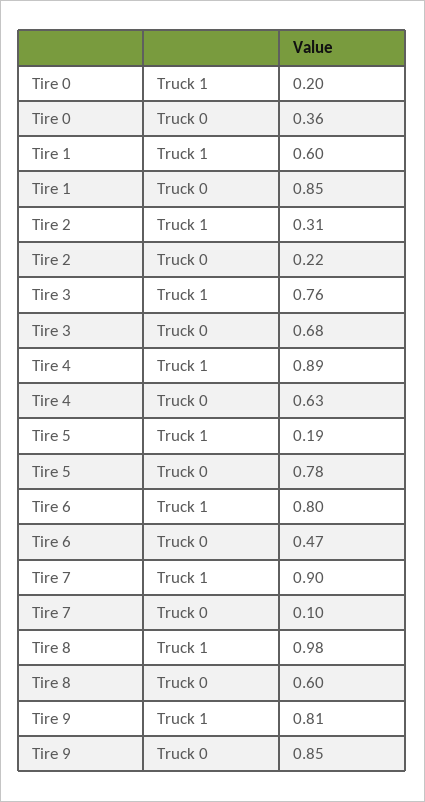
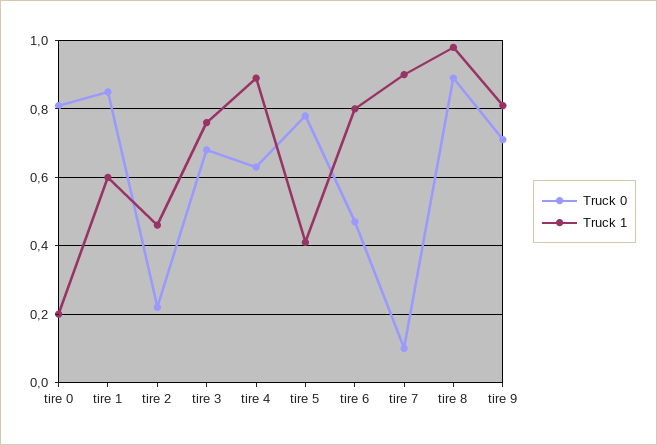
  {
    "Truck 1": {
      "Tire 0": 0.2,
      "Tire 1": 0.6,
-     "Tire 2": 0.31,
+     "Tire 2": 0.45,
      "Tire 3": 0.76,
      "Tire 4": 0.89,
-     "Tire 5": 0.19,
+     "Tire 5": 0.4,
      "Tire 6": 0.8,
      "Tire 7": 0.9,
      "Tire 8": 0.98,
      "Tire 9": 0.81
    },
    "Truck 0": {
-     "Tire 0": 0.36,
+     "Tire 0": 0.8,
      "Tire 1": 0.85,
      "Tire 2": 0.22,
      "Tire 3": 0.68,
      "Tire 4": 0.63,
      "Tire 5": 0.78,
      "Tire 6": 0.47,
      "Tire 7": 0.1,
-     "Tire 8": 0.6,
+     "Tire 8": 0.9,
-     "Tire 9": 0.85
+     "Tire 9": 0.7
    }
  }

